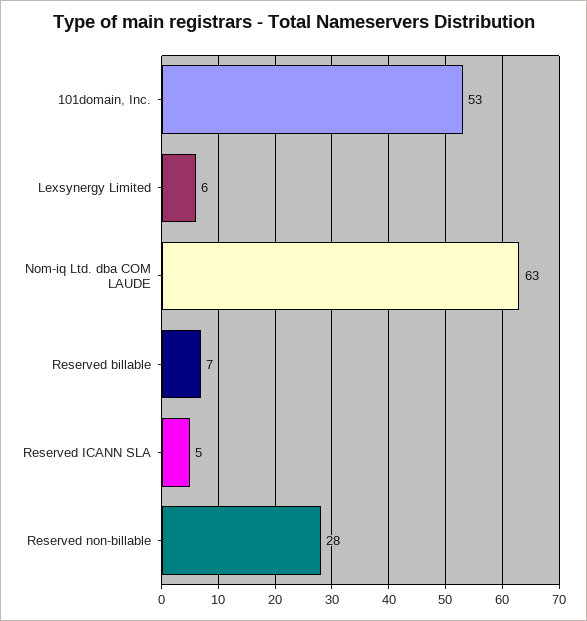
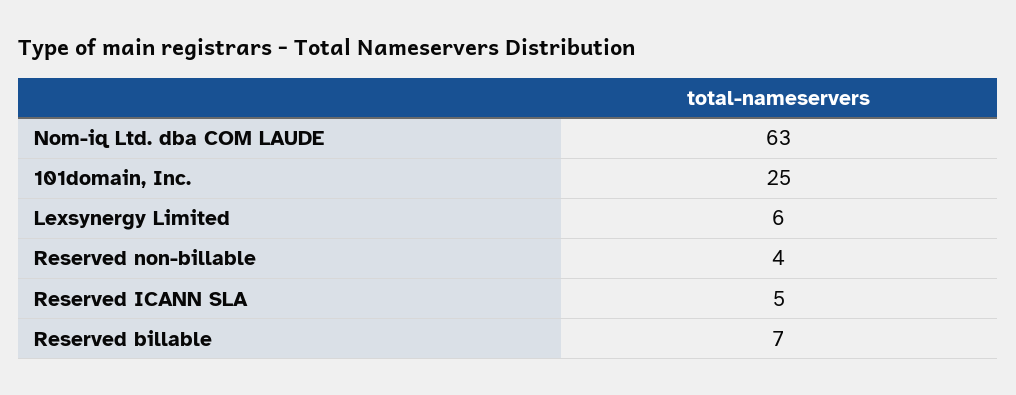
  {
-   "101domain, Inc.": 53,
+   "101domain, Inc.": 25,
    "Lexsynergy Limited": 6,
    "Nom-iq Ltd. dba COM LAUDE": 63,
    "Reserved billable": 7,
    "Reserved ICANN SLA": 5,
-   "Reserved non-billable": 28
+   "Reserved non-billable": 4
  }

